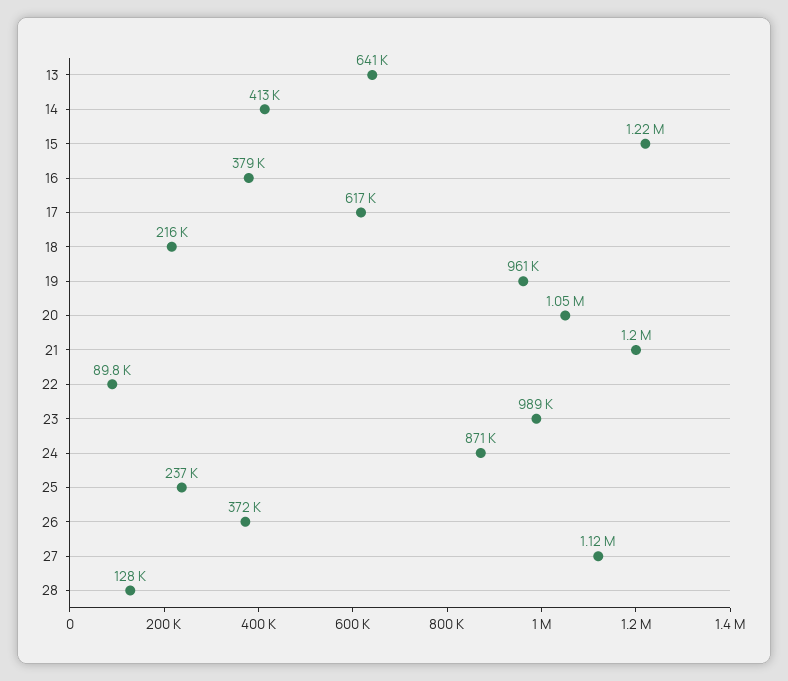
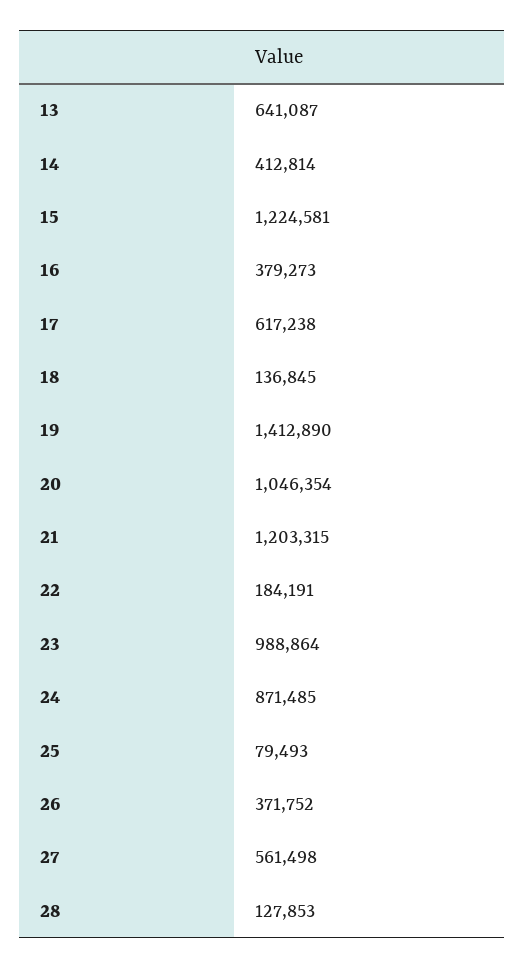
  {
    "13": 641087,
    "14": 412814,
    "15": 1224581,
    "16": 379273,
    "17": 617238,
-   "18": 216000,
+   "18": 136845,
-   "19": 961000,
+   "19": 1412890,
    "20": 1046354,
    "21": 1203315,
-   "22": 89800,
+   "22": 184191,
    "23": 988864,
    "24": 871485,
-   "25": 237000,
+   "25": 79493,
    "26": 371752,
-   "27": 1120000,
+   "27": 561498,
    "28": 127853
  }

